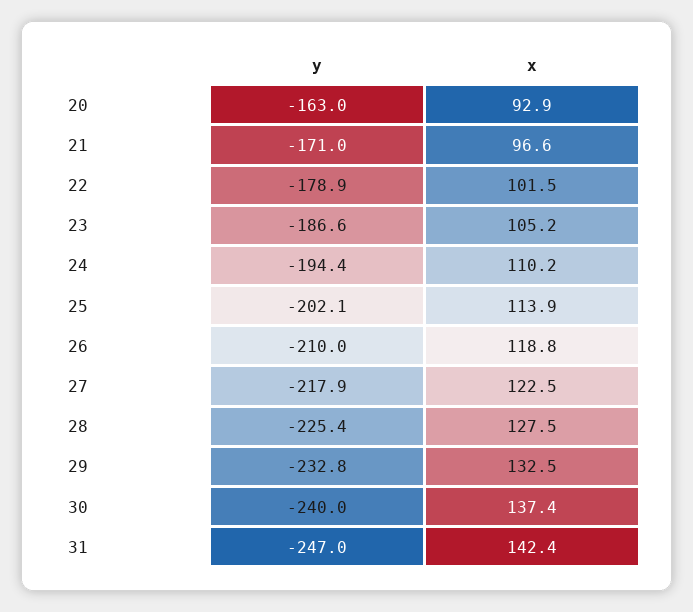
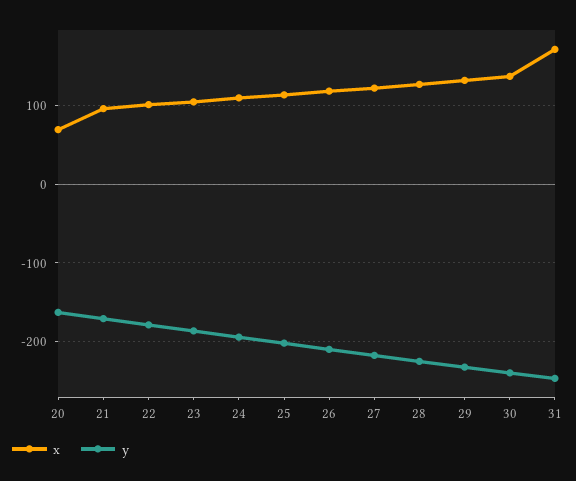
  {
    "y": {
      "20": -163,
      "21": -171,
      "22": -178.9,
      "23": -186.6,
      "24": -194.4,
      "25": -202.1,
      "26": -210,
      "27": -217.9,
      "28": -225.4,
      "29": -232.8,
      "30": -240,
      "31": -247
    },
    "x": {
-     "20": 92.9,
+     "20": 70,
      "21": 96.6,
      "22": 101.5,
      "23": 105.2,
      "24": 110.2,
      "25": 113.9,
      "26": 118.8,
      "27": 122.5,
      "28": 127.5,
      "29": 132.5,
      "30": 137.4,
-     "31": 142.4
+     "31": 170
    }
  }

